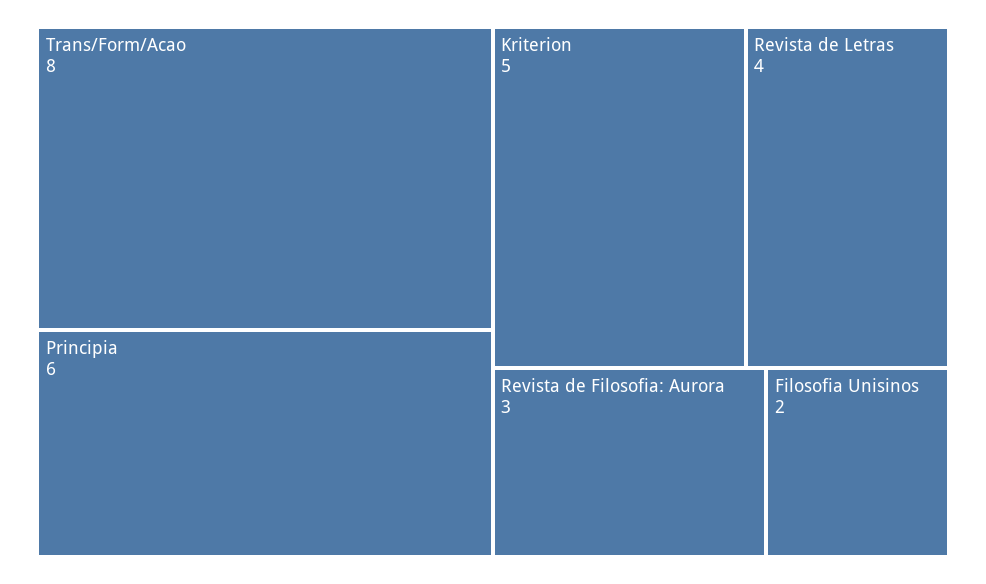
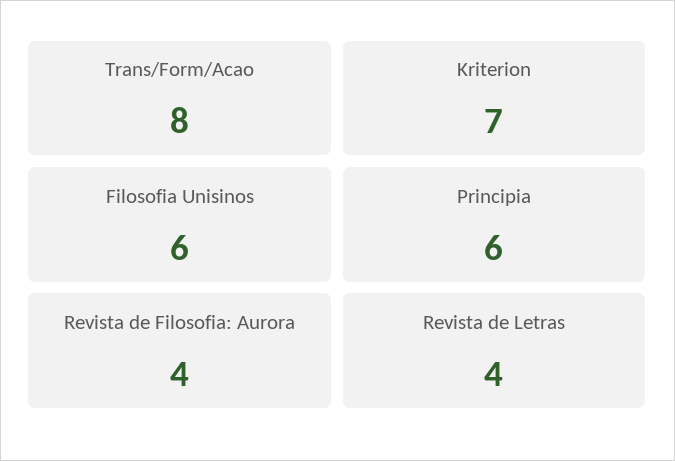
  {
    "Trans/Form/Acao": 8,
    "Principia": 6,
-   "Kriterion": 5,
+   "Kriterion": 7,
    "Revista de Letras": 4,
-   "Revista de Filosofia: Aurora": 3,
+   "Revista de Filosofia: Aurora": 4,
-   "Filosofia Unisinos": 2
+   "Filosofia Unisinos": 6
  }

